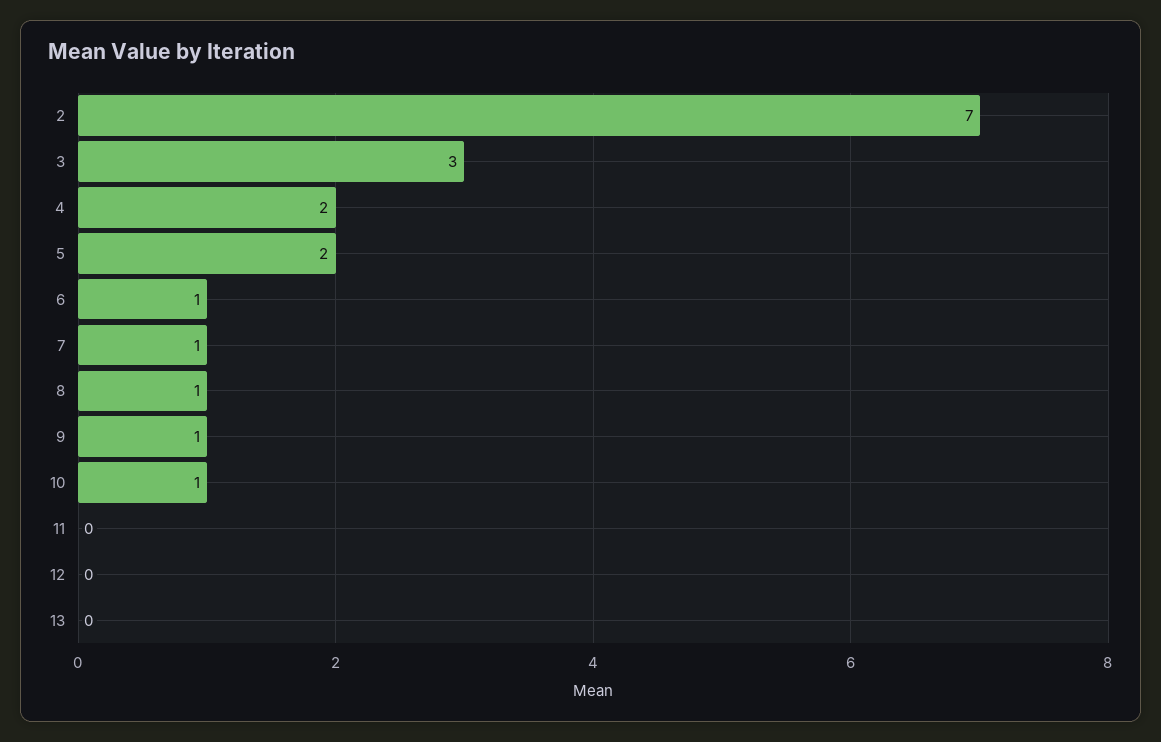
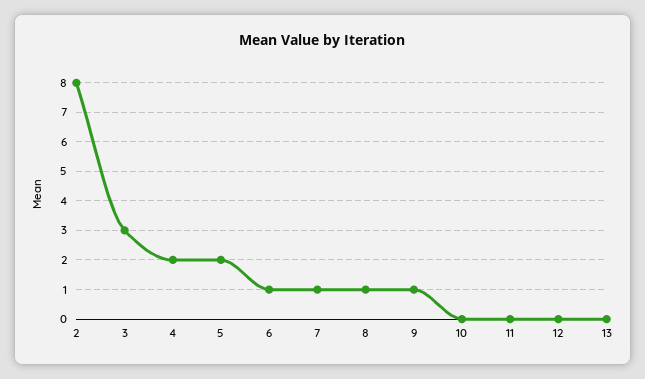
  {
-   "2": 7,
+   "2": 8,
    "3": 3,
    "4": 2,
    "5": 2,
    "6": 1,
    "7": 1,
    "8": 1,
    "9": 1,
-   "10": 1,
+   "10": 0,
    "11": 0,
    "12": 0,
    "13": 0
  }

